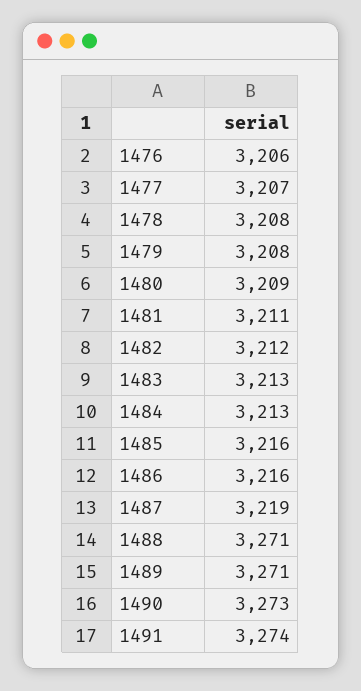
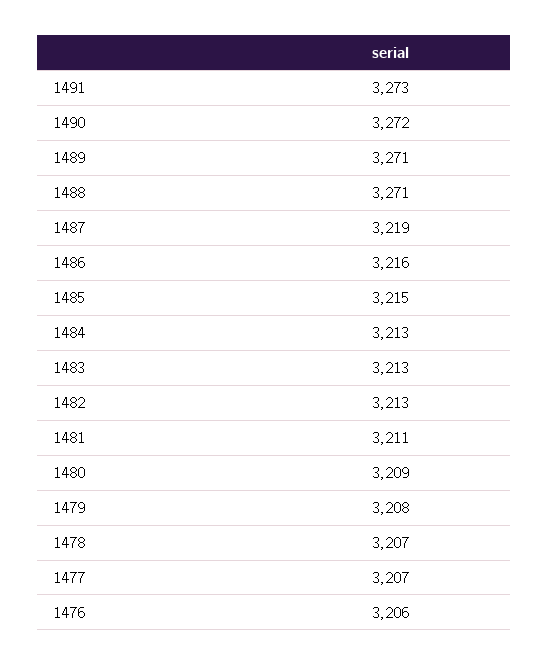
  {
    "1476": 3206,
    "1477": 3207,
-   "1478": 3208,
+   "1478": 3207,
    "1479": 3208,
    "1480": 3209,
    "1481": 3211,
-   "1482": 3212,
+   "1482": 3213,
    "1483": 3213,
    "1484": 3213,
-   "1485": 3216,
+   "1485": 3215,
    "1486": 3216,
    "1487": 3219,
    "1488": 3271,
    "1489": 3271,
-   "1490": 3273,
+   "1490": 3272,
-   "1491": 3274
+   "1491": 3273
  }

